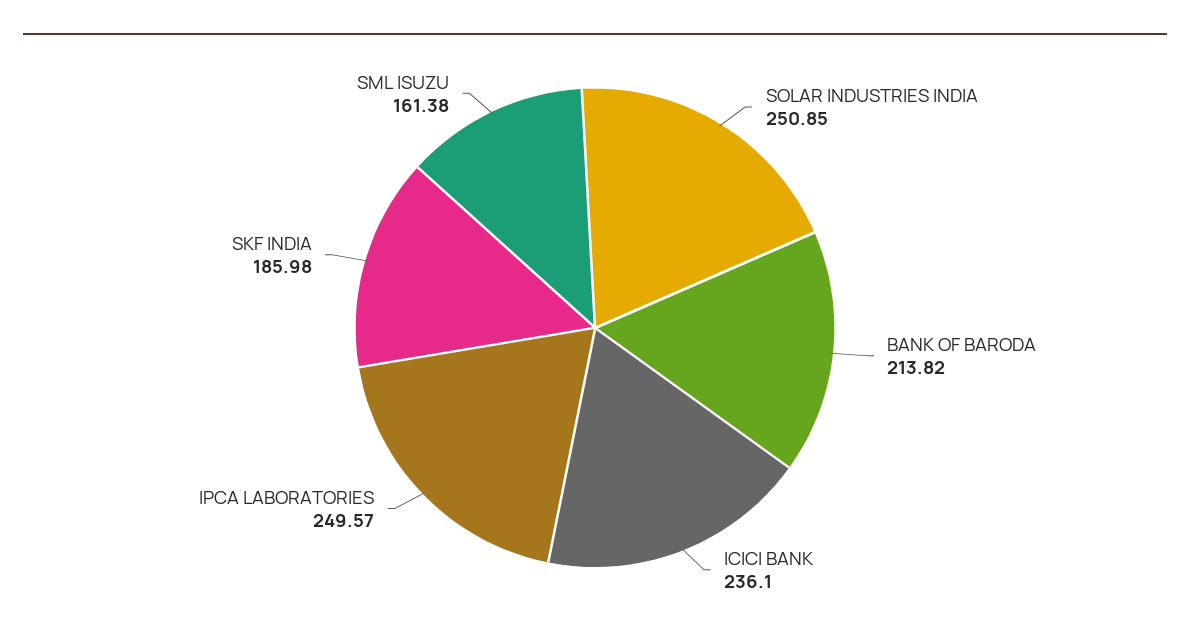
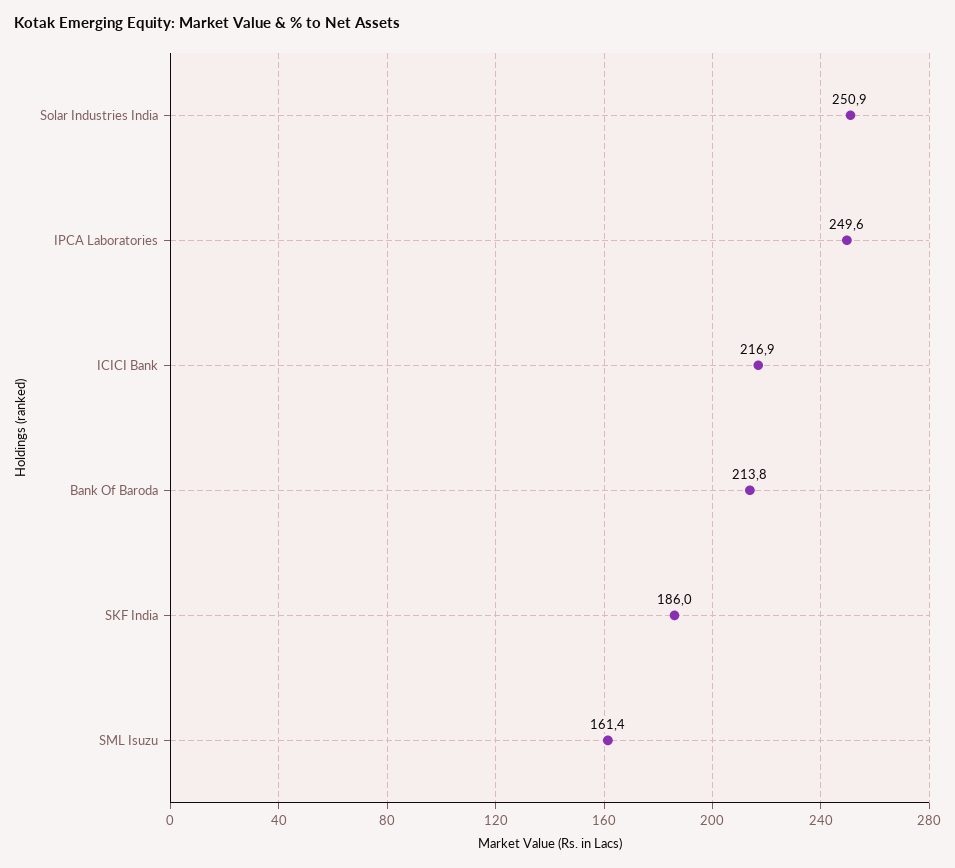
  {
    "SOLAR INDUSTRIES INDIA": 250.85,
    "BANK OF BARODA": 213.82,
-   "ICICI BANK": 236.1,
+   "ICICI BANK": 216.9,
    "IPCA LABORATORIES": 249.57,
    "SKF INDIA": 185.98,
    "SML ISUZU": 161.38
  }

